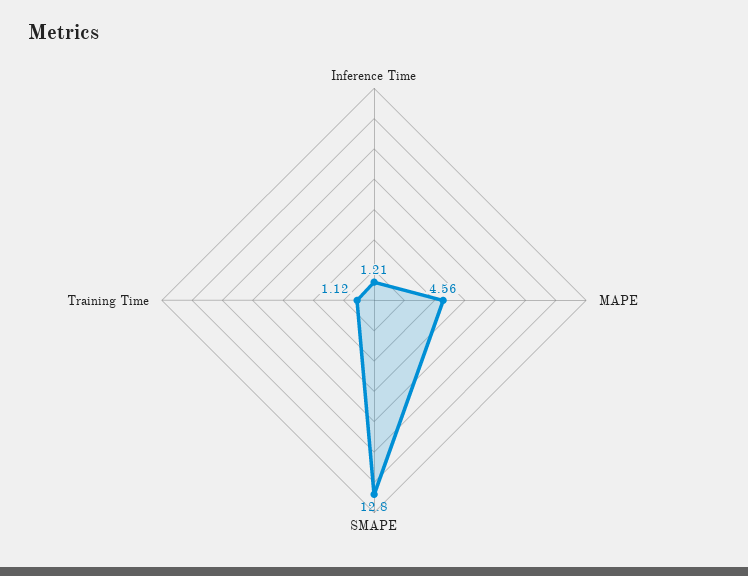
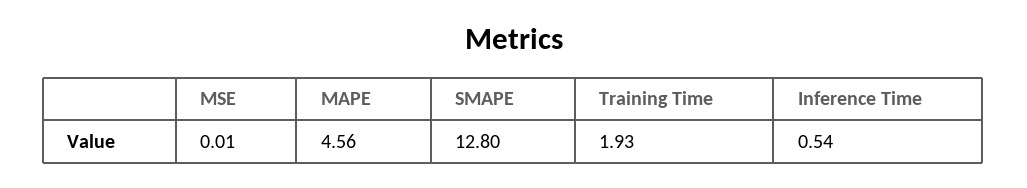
  {
-   "Inference Time": 1.21,
+   "Inference Time": 0.54,
    "MAPE": 4.56,
    "SMAPE": 12.8,
-   "Training Time": 1.12
+   "Training Time": 1.93,
+   "MSE": 0.01
  }

